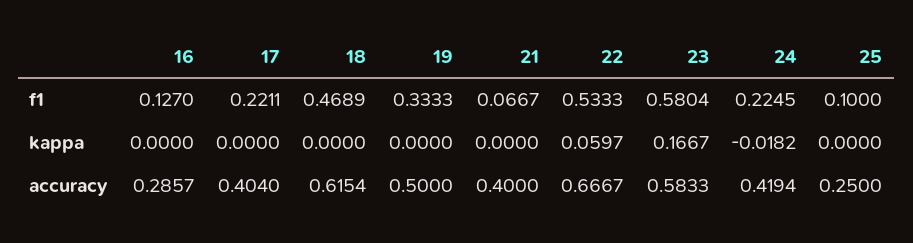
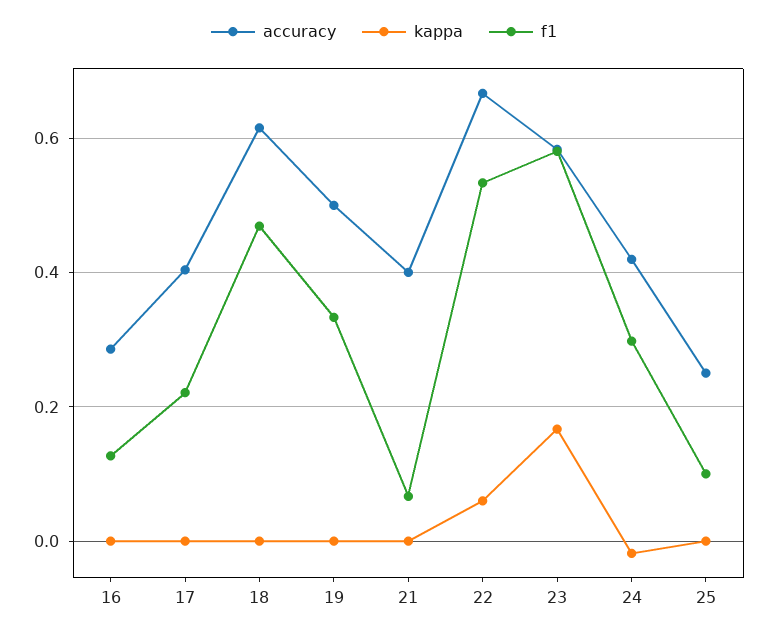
  {
    "f1": {
      "16": 0.127,
      "17": 0.2211,
      "18": 0.4689,
      "19": 0.3333,
      "21": 0.0667,
      "22": 0.5333,
      "23": 0.5804,
-     "24": 0.2245,
+     "24": 0.3,
      "25": 0.1
    },
    "kappa": {
      "16": 0,
      "17": 0,
      "18": 0,
      "19": 0,
      "21": 0,
      "22": 0.0597,
      "23": 0.1667,
      "24": -0.0182,
      "25": 0
    },
    "accuracy": {
      "16": 0.2857,
      "17": 0.404,
      "18": 0.6154,
      "19": 0.5,
      "21": 0.4,
      "22": 0.6667,
      "23": 0.5833,
      "24": 0.4194,
      "25": 0.25
    }
  }

